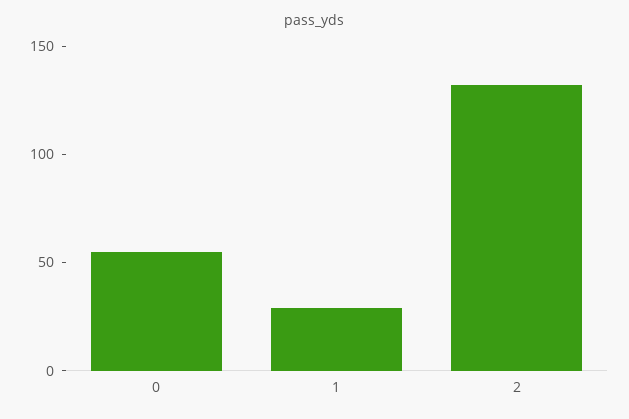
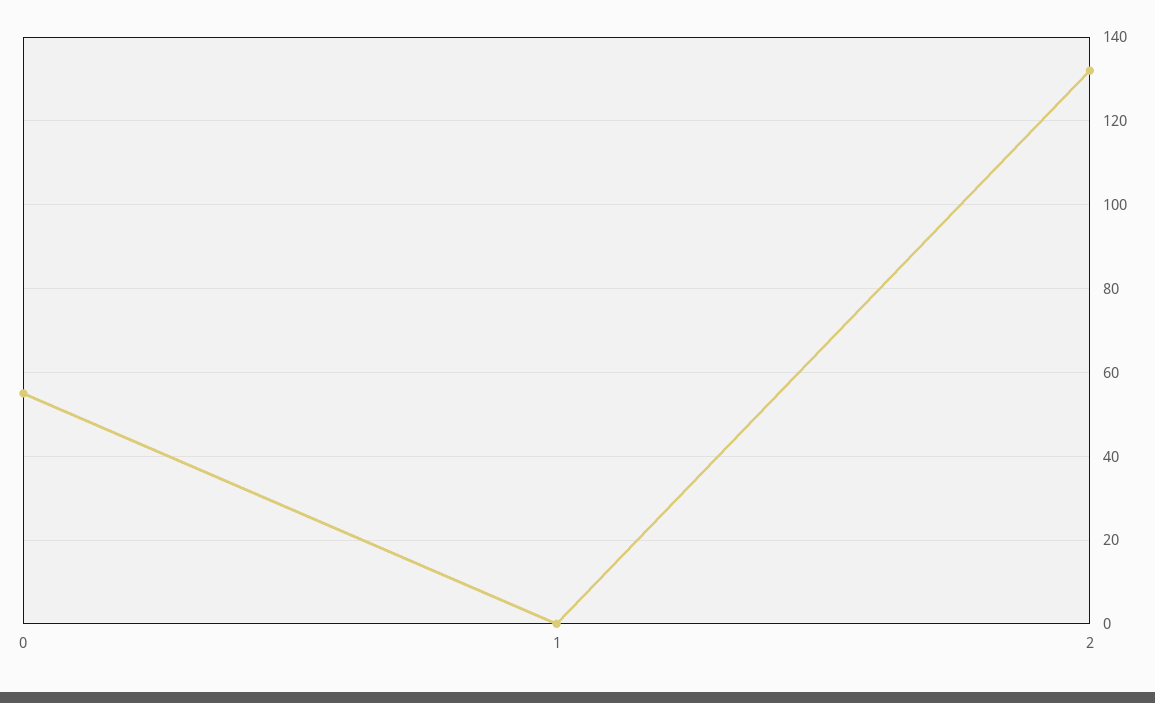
  {
    "0": 55,
-   "1": 30,
+   "1": 0,
    "2": 130
  }

